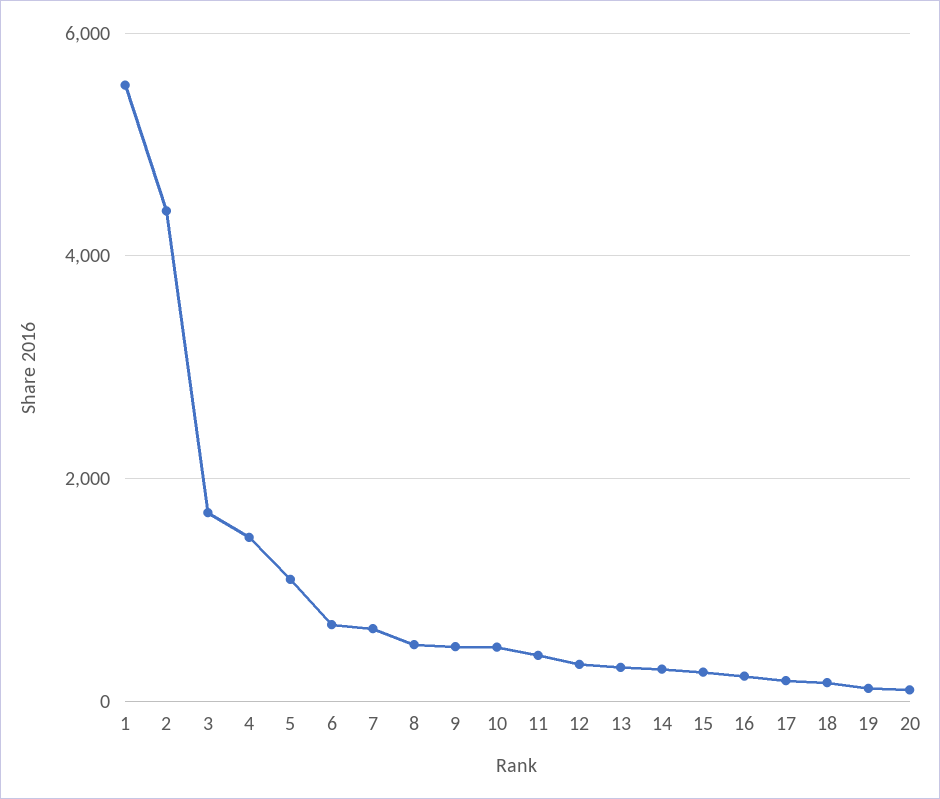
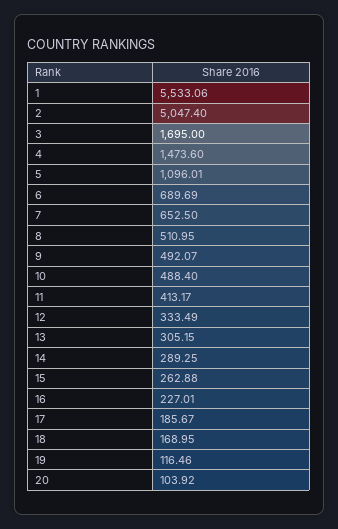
  {
    "1": 5533.06,
-   "2": 4400,
+   "2": 5047.4,
    "3": 1695,
    "4": 1473.6,
    "5": 1096.01,
    "6": 689.69,
    "7": 652.5,
    "8": 510.95,
    "9": 492.07,
    "10": 488.4,
    "11": 413.17,
    "12": 333.49,
    "13": 305.15,
    "14": 289.25,
    "15": 262.88,
    "16": 227.01,
    "17": 185.67,
    "18": 168.95,
    "19": 116.46,
    "20": 103.92
  }

